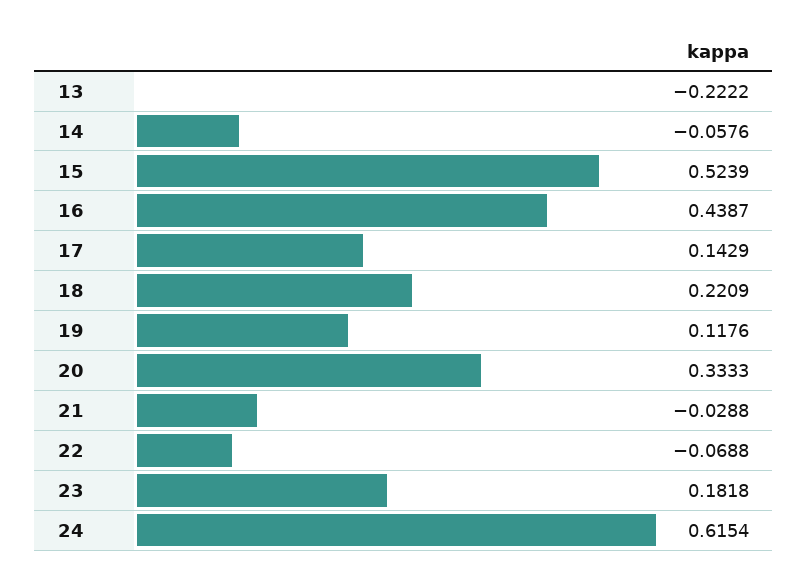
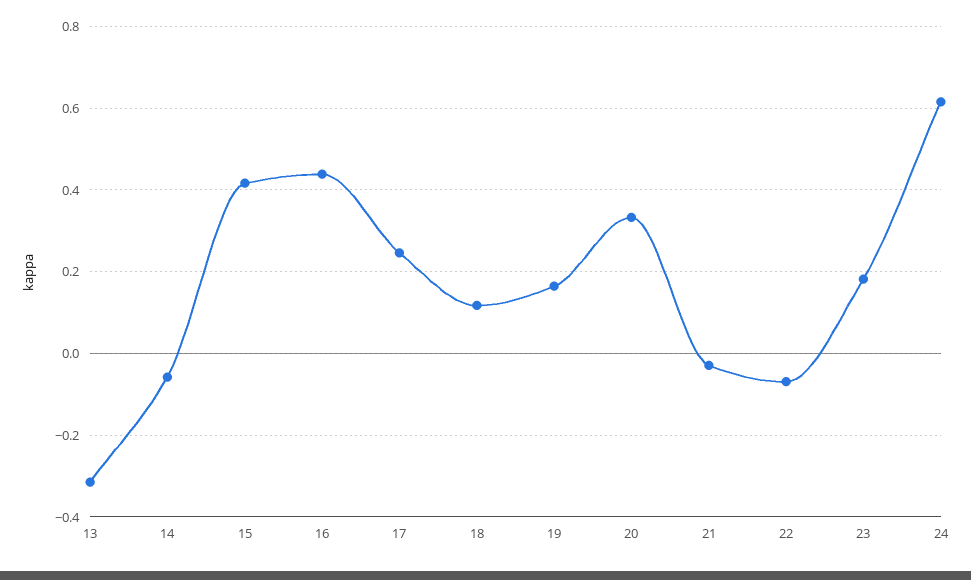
  {
-   "13": -0.2222,
+   "13": -0.32,
    "14": -0.0576,
-   "15": 0.5239,
+   "15": 0.42,
    "16": 0.4387,
-   "17": 0.1429,
+   "17": 0.24,
-   "18": 0.2209,
+   "18": 0.12,
-   "19": 0.1176,
+   "19": 0.16,
    "20": 0.3333,
    "21": -0.0288,
    "22": -0.0688,
    "23": 0.1818,
    "24": 0.6154
  }

